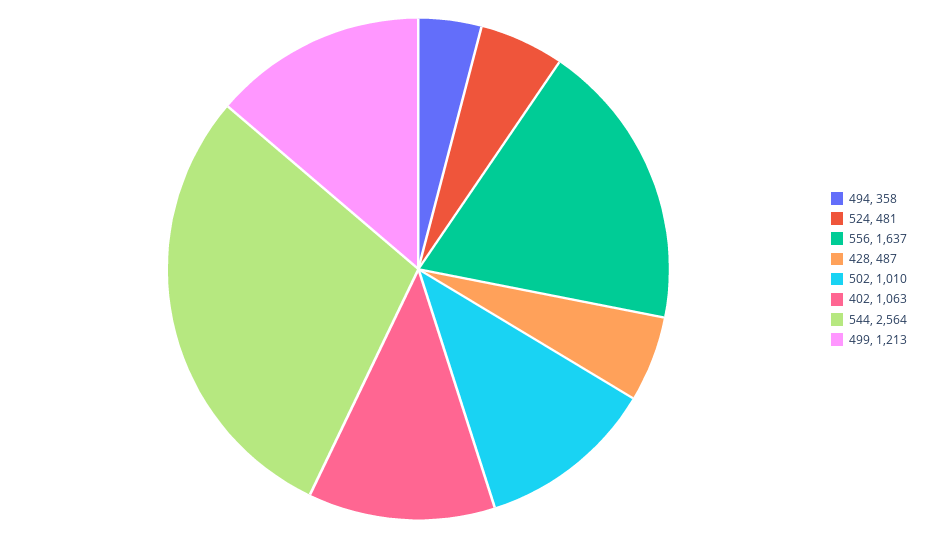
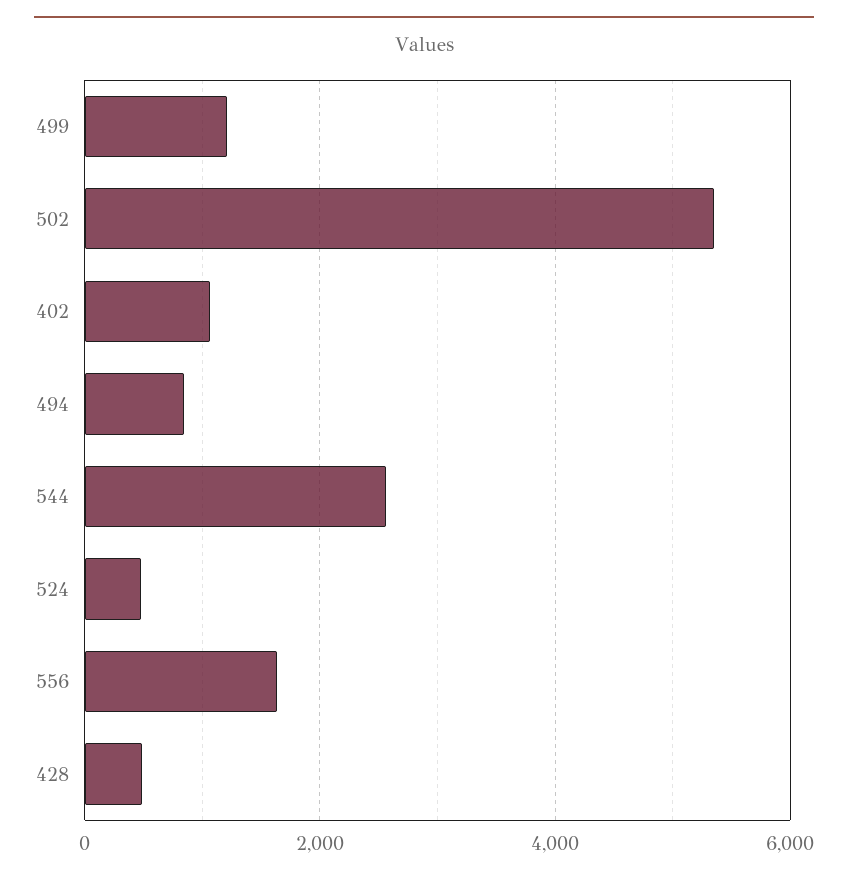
  {
-   "494": 358,
+   "494": 800,
    "524": 481,
    "556": 1637,
    "428": 487,
-   "502": 1010,
+   "502": 5400,
    "402": 1063,
    "544": 2564,
    "499": 1213
  }

